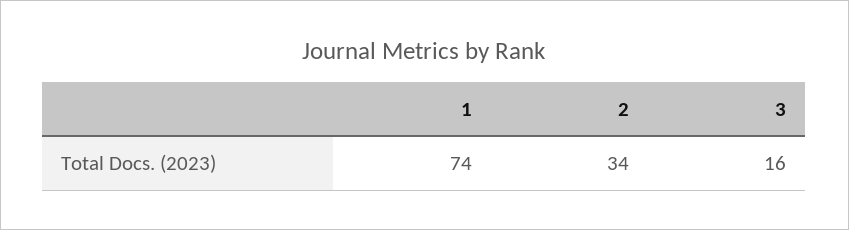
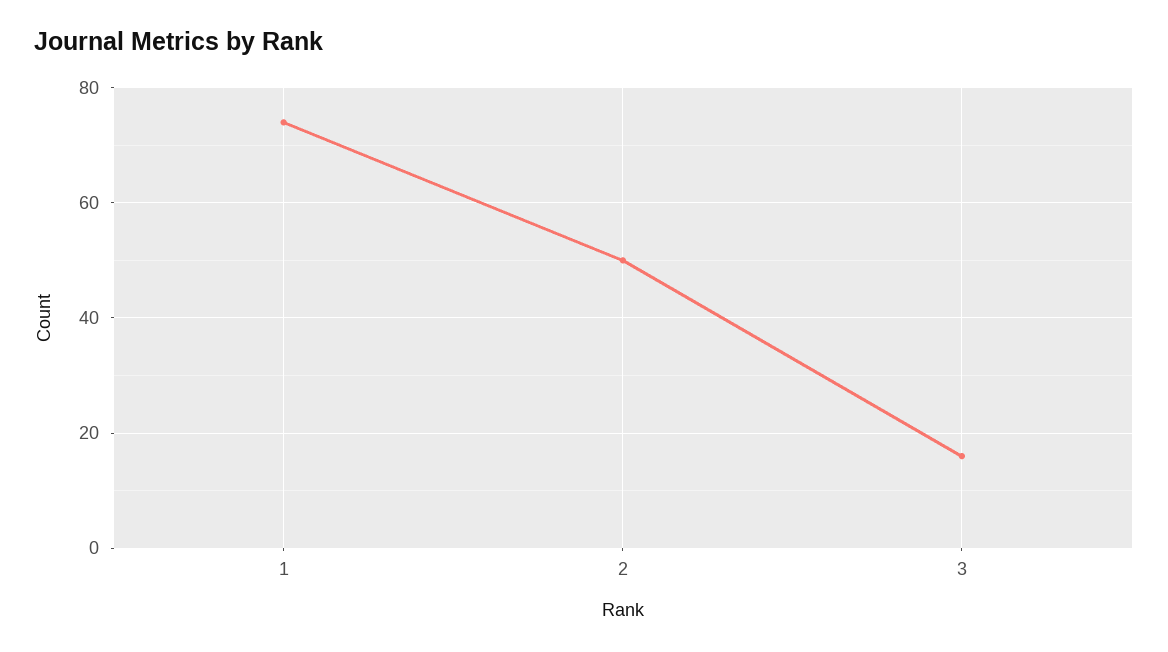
  {
    "1": 74,
-   "2": 34,
+   "2": 50,
    "3": 16
  }

